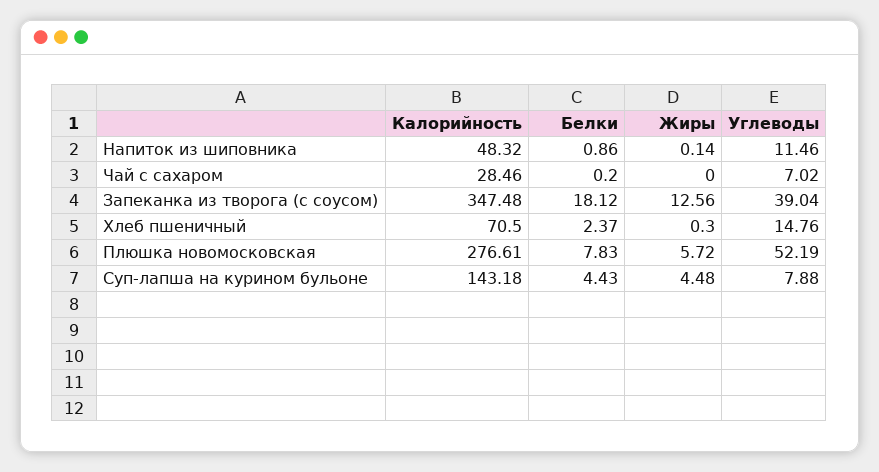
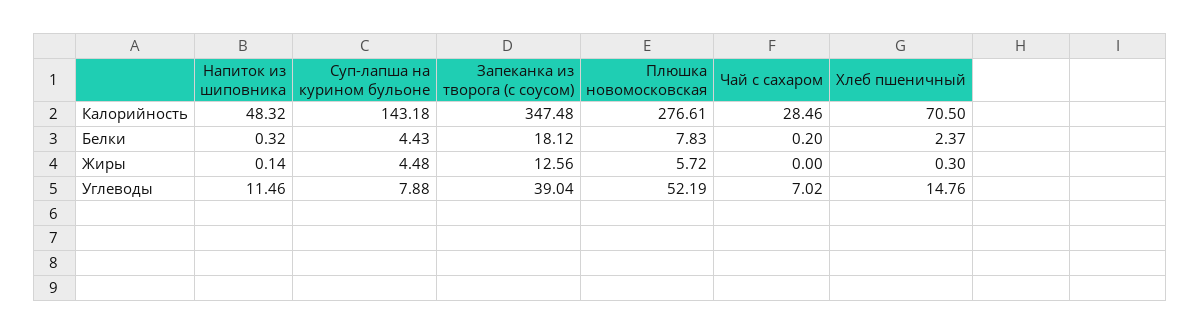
  {
    "Калорийность": {
      "Напиток из шиповника": 48.32,
      "Чай с сахаром": 28.46,
      "Запеканка из творога (с соусом)": 347.48,
      "Хлеб пшеничный": 70.5,
      "Плюшка новомосковская": 276.61,
      "Суп-лапша на курином бульоне": 143.18
    },
    "Белки": {
-     "Напиток из шиповника": 0.86,
+     "Напиток из шиповника": 0.32,
      "Чай с сахаром": 0.2,
      "Запеканка из творога (с соусом)": 18.12,
      "Хлеб пшеничный": 2.37,
      "Плюшка новомосковская": 7.83,
      "Суп-лапша на курином бульоне": 4.43
    },
    "Жиры": {
      "Напиток из шиповника": 0.14,
      "Чай с сахаром": 0,
      "Запеканка из творога (с соусом)": 12.56,
      "Хлеб пшеничный": 0.3,
      "Плюшка новомосковская": 5.72,
      "Суп-лапша на курином бульоне": 4.48
    },
    "Углеводы": {
      "Напиток из шиповника": 11.46,
      "Чай с сахаром": 7.02,
      "Запеканка из творога (с соусом)": 39.04,
      "Хлеб пшеничный": 14.76,
      "Плюшка новомосковская": 52.19,
      "Суп-лапша на курином бульоне": 7.88
    }
  }

